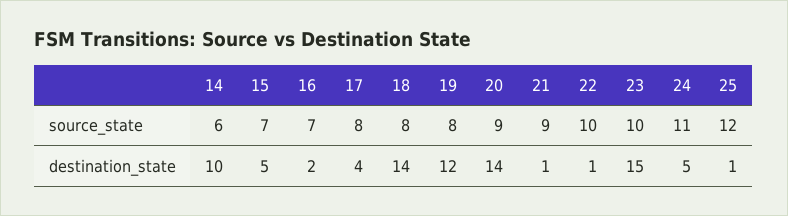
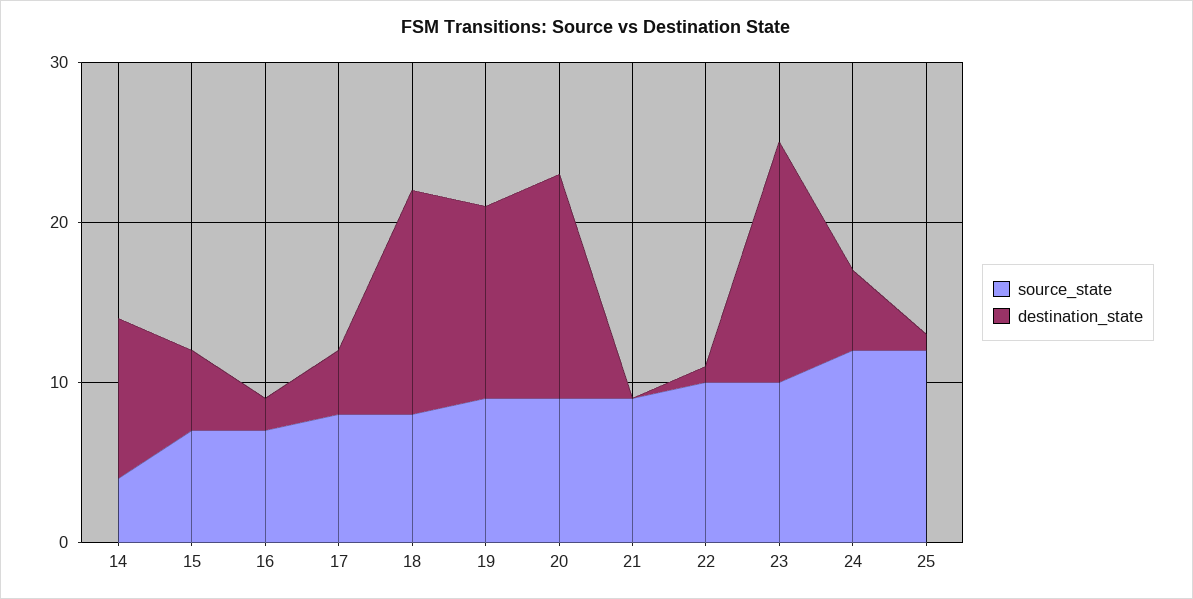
  {
    "source_state": {
-     "14": 6,
+     "14": 4,
      "15": 7,
      "16": 7,
      "17": 8,
      "18": 8,
-     "19": 8,
+     "19": 9,
      "20": 9,
      "21": 9,
      "22": 10,
      "23": 10,
-     "24": 11,
+     "24": 12,
      "25": 12
    },
    "destination_state": {
      "14": 10,
      "15": 5,
      "16": 2,
      "17": 4,
      "18": 14,
      "19": 12,
      "20": 14,
-     "21": 1,
+     "21": 0,
      "22": 1,
      "23": 15,
      "24": 5,
      "25": 1
    }
  }

